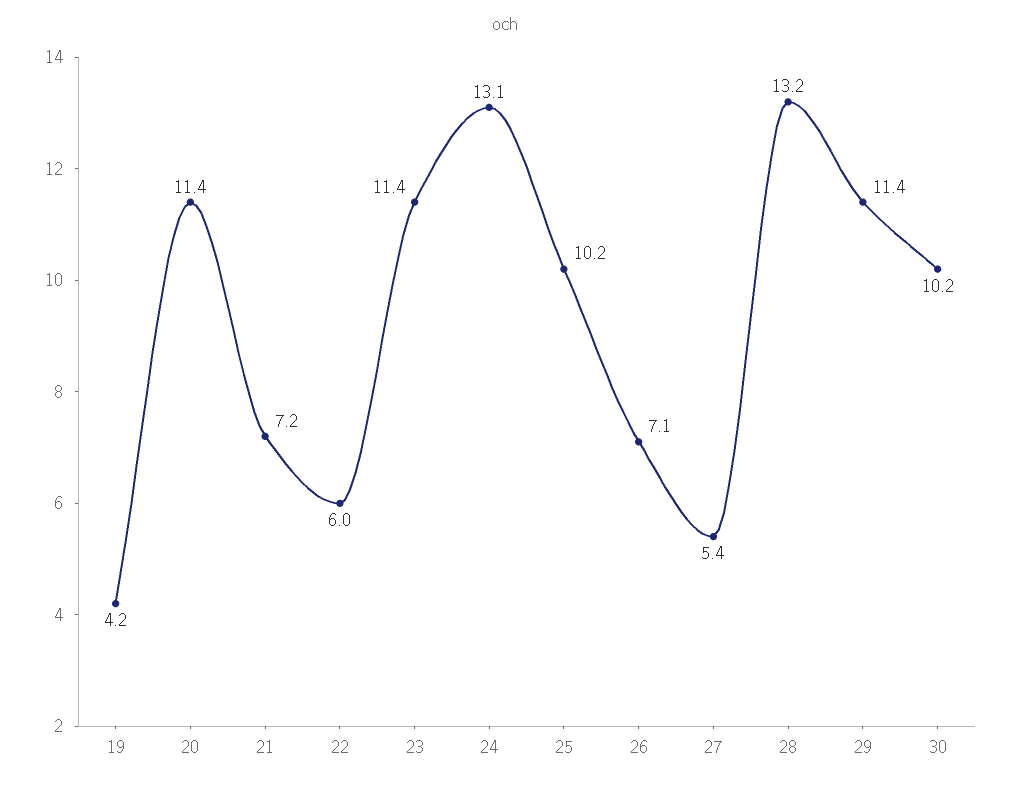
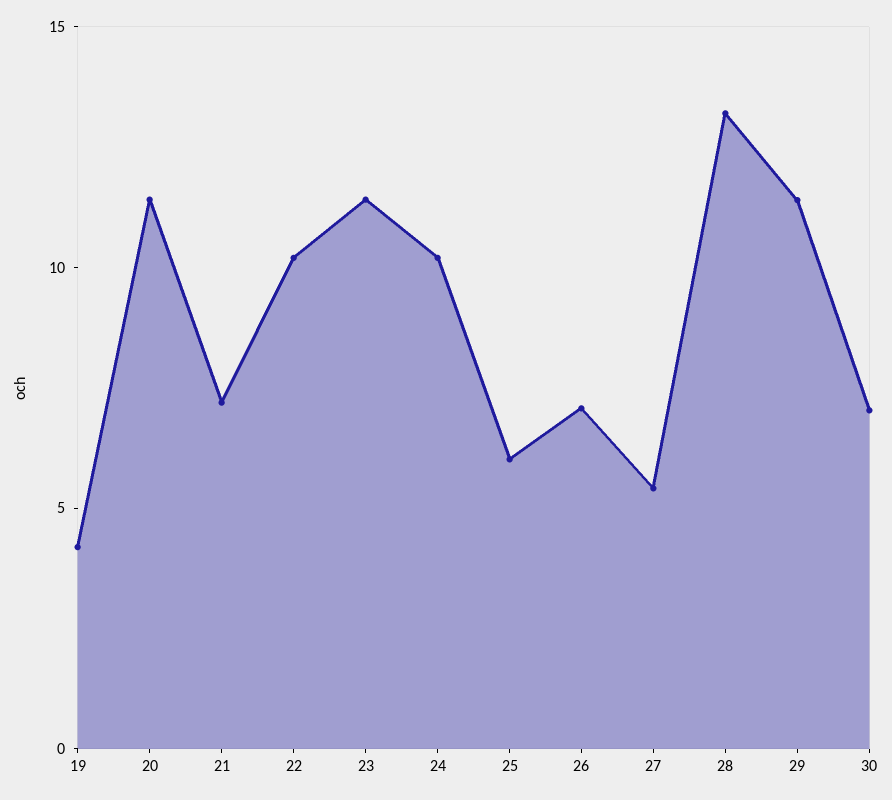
  {
    "19": 4.2,
    "20": 11.4,
    "21": 7.2,
-   "22": 6,
+   "22": 10,
    "23": 11.4,
-   "24": 13.1,
+   "24": 10,
-   "25": 10.2,
+   "25": 6,
    "26": 7.1,
    "27": 5.4,
    "28": 13.2,
    "29": 11.4,
-   "30": 10.2
+   "30": 7
  }

